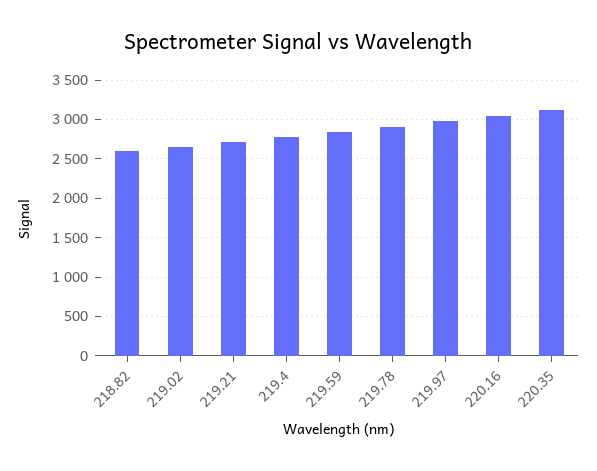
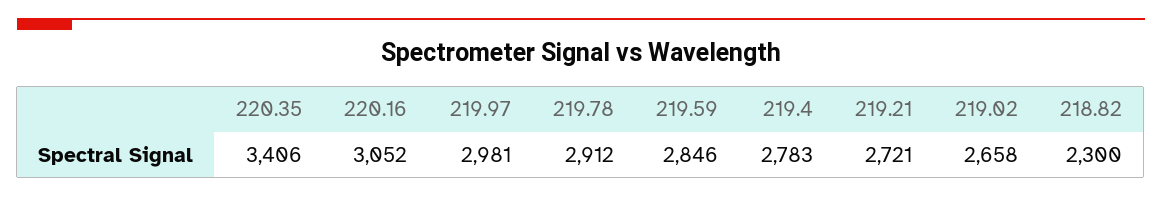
  {
-   "218.82": 2600,
+   "218.82": 2300,
    "219.02": 2658,
    "219.21": 2721,
    "219.4": 2783,
    "219.59": 2846,
    "219.78": 2912,
    "219.97": 2981,
    "220.16": 3052,
-   "220.35": 3100
+   "220.35": 3406
  }

